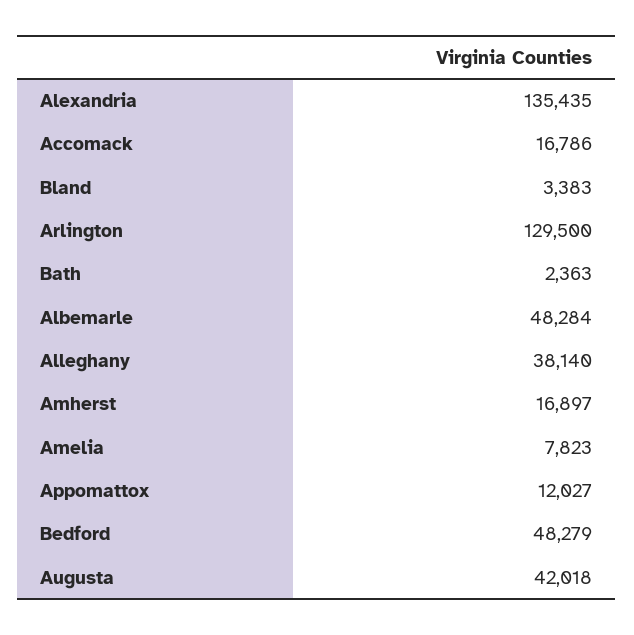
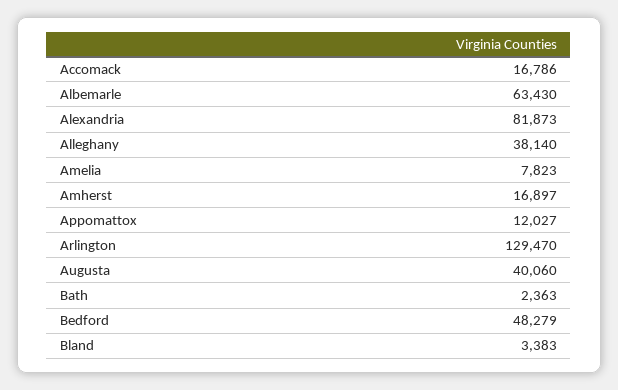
  {
-   "Alexandria": 135435,
+   "Alexandria": 81873,
    "Accomack": 16786,
    "Bland": 3383,
-   "Arlington": 129500,
+   "Arlington": 129470,
    "Bath": 2363,
-   "Albemarle": 48284,
+   "Albemarle": 63430,
    "Alleghany": 38140,
    "Amherst": 16897,
    "Amelia": 7823,
    "Appomattox": 12027,
    "Bedford": 48279,
-   "Augusta": 42018
+   "Augusta": 40060
  }

